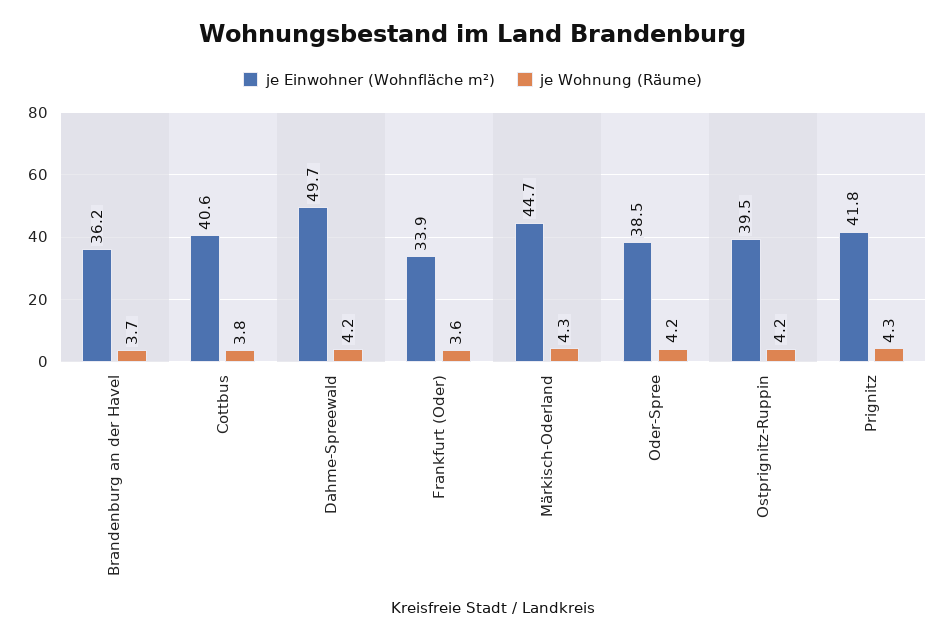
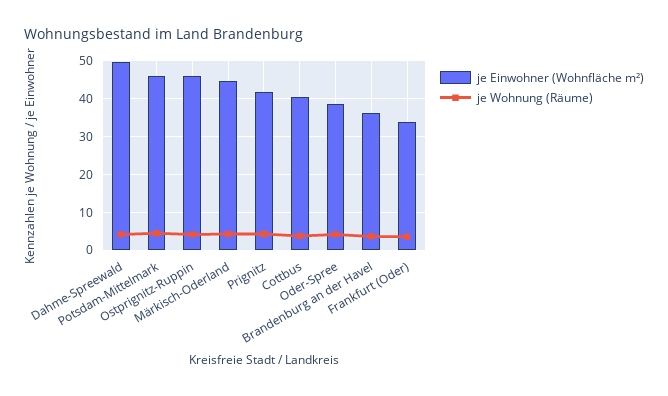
  {
    "je Einwohner (Wohnfläche m²)": {
      "Brandenburg an der Havel": 36.2,
      "Cottbus": 40.6,
      "Dahme-Spreewald": 49.7,
      "Frankfurt (Oder)": 33.9,
      "Märkisch-Oderland": 44.7,
      "Oder-Spree": 38.5,
-     "Ostprignitz-Ruppin": 39.5,
+     "Ostprignitz-Ruppin": 46,
-     "Prignitz": 41.8
+     "Prignitz": 41.8,
+     "Potsdam-Mittelmark": 46
    },
    "je Wohnung (Räume)": {
      "Brandenburg an der Havel": 3.7,
      "Cottbus": 3.8,
      "Dahme-Spreewald": 4.2,
      "Frankfurt (Oder)": 3.6,
      "Märkisch-Oderland": 4.3,
      "Oder-Spree": 4.2,
      "Ostprignitz-Ruppin": 4.2,
-     "Prignitz": 4.3
+     "Prignitz": 4.3,
+     "Potsdam-Mittelmark": 4
    }
  }

